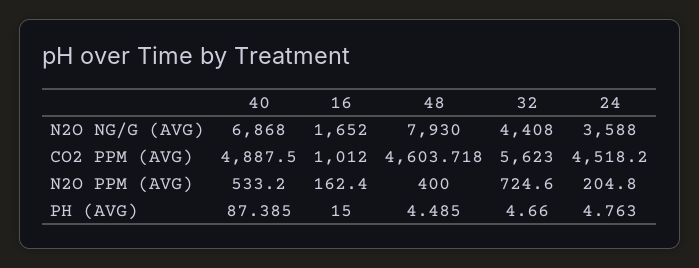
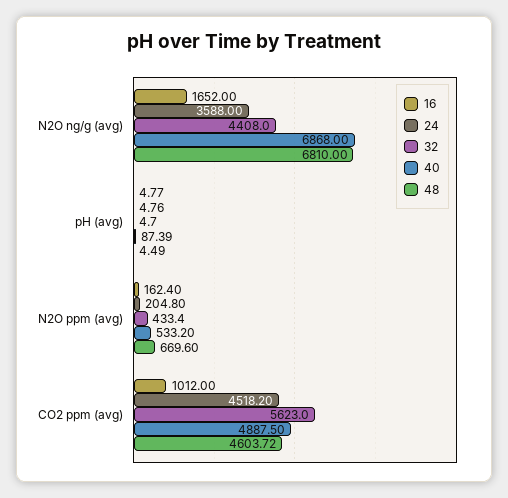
  {
    "40": {
      "N2O NG/G (AVG)": 6868,
      "CO2 PPM (AVG)": 4887.5,
      "N2O PPM (AVG)": 533.2,
      "PH (AVG)": 87.385
    },
    "16": {
      "N2O NG/G (AVG)": 1652,
      "CO2 PPM (AVG)": 1012,
      "N2O PPM (AVG)": 162.4,
-     "PH (AVG)": 15
+     "PH (AVG)": 4.77
    },
    "48": {
-     "N2O NG/G (AVG)": 7930,
+     "N2O NG/G (AVG)": 6810,
      "CO2 PPM (AVG)": 4603.718,
-     "N2O PPM (AVG)": 400,
+     "N2O PPM (AVG)": 669.6,
      "PH (AVG)": 4.485
    },
    "32": {
      "N2O NG/G (AVG)": 4408,
      "CO2 PPM (AVG)": 5623,
-     "N2O PPM (AVG)": 724.6,
+     "N2O PPM (AVG)": 433.4,
      "PH (AVG)": 4.66
    },
    "24": {
      "N2O NG/G (AVG)": 3588,
      "CO2 PPM (AVG)": 4518.2,
      "N2O PPM (AVG)": 204.8,
      "PH (AVG)": 4.763
    }
  }

